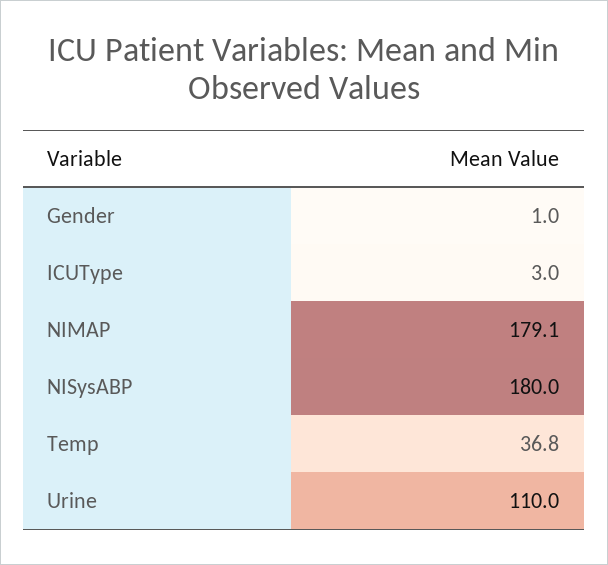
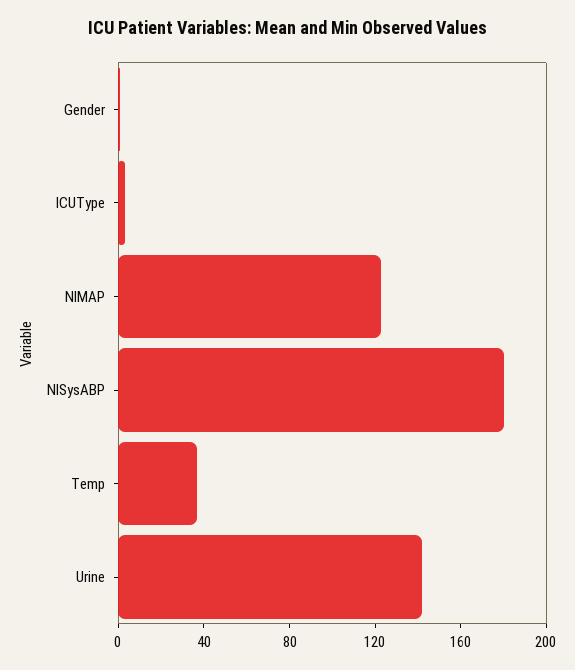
  {
    "Gender": 1,
    "ICUType": 3,
-   "NIMAP": 179.1,
+   "NIMAP": 120,
    "NISysABP": 180,
    "Temp": 36.8,
-   "Urine": 110
+   "Urine": 140
  }

